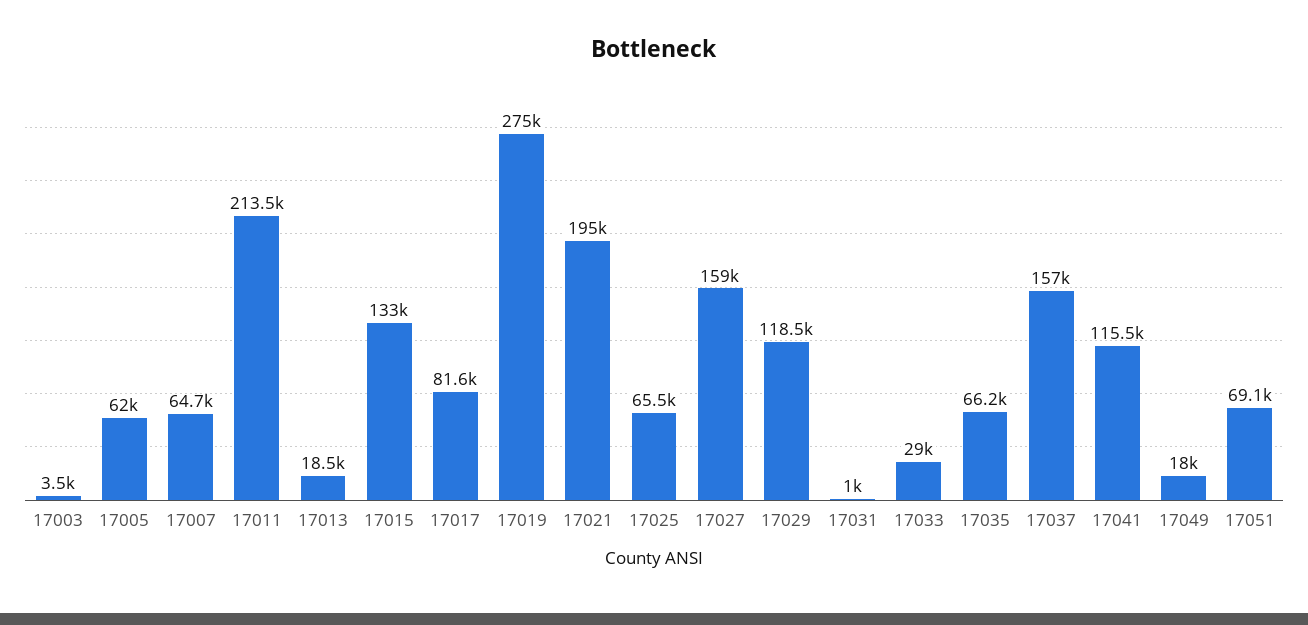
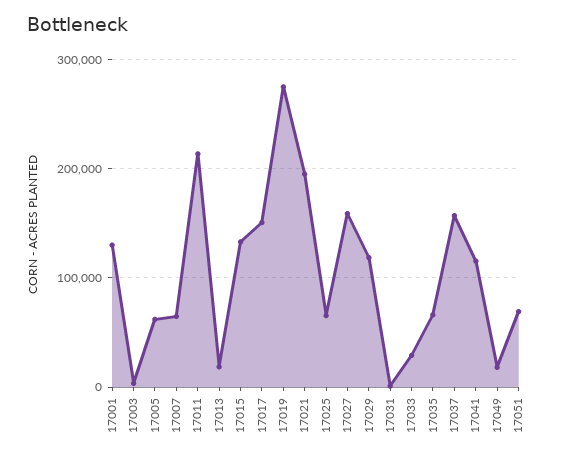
  {
    "17003": 3500,
    "17005": 62000,
    "17007": 64700,
    "17011": 213500,
    "17013": 18500,
    "17015": 133000,
-   "17017": 81600,
+   "17017": 150000,
    "17019": 275000,
    "17021": 195000,
    "17025": 65500,
    "17027": 159000,
    "17029": 118500,
    "17031": 1000,
    "17033": 29000,
    "17035": 66200,
    "17037": 157000,
    "17041": 115500,
    "17049": 18000,
-   "17051": 69100
+   "17051": 69100,
+   "17001": 130000
  }

